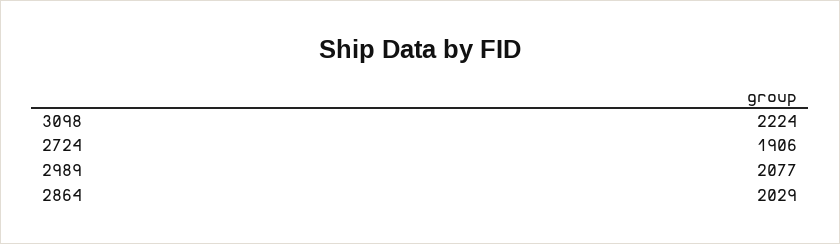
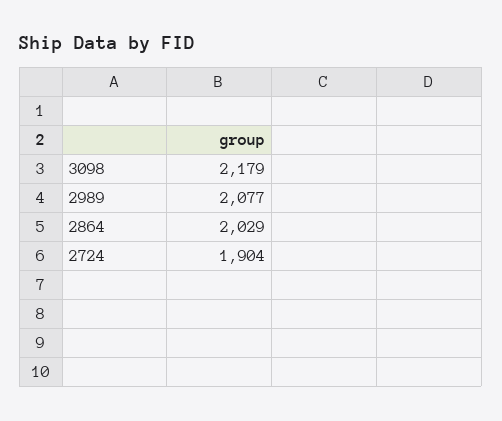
  {
-   "3098": 2224,
+   "3098": 2179,
-   "2724": 1906,
+   "2724": 1904,
    "2989": 2077,
    "2864": 2029
  }

